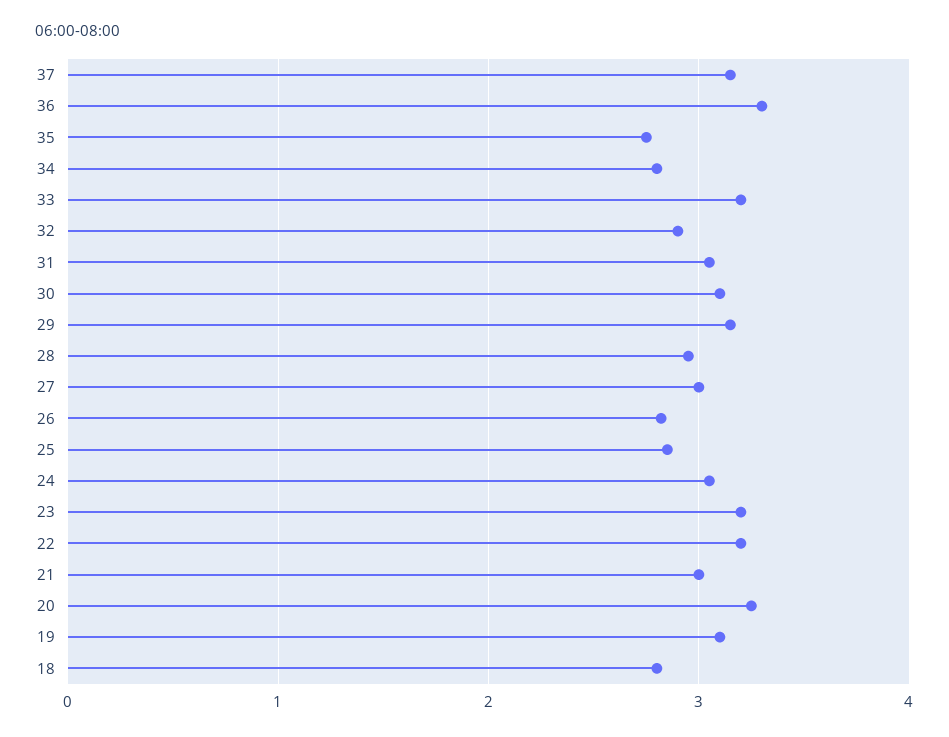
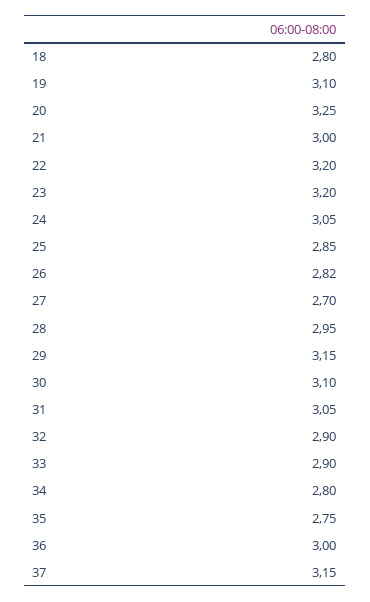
  {
    "37": 3.15,
-   "36": 3.3,
+   "36": 3,
    "35": 2.75,
    "34": 2.8,
-   "33": 3.2,
+   "33": 2.9,
    "32": 2.9,
    "31": 3.05,
    "30": 3.1,
    "29": 3.15,
    "28": 2.95,
-   "27": 3,
+   "27": 2.7,
    "26": 2.82,
    "25": 2.85,
    "24": 3.05,
    "23": 3.2,
    "22": 3.2,
    "21": 3,
    "20": 3.25,
    "19": 3.1,
    "18": 2.8
  }

